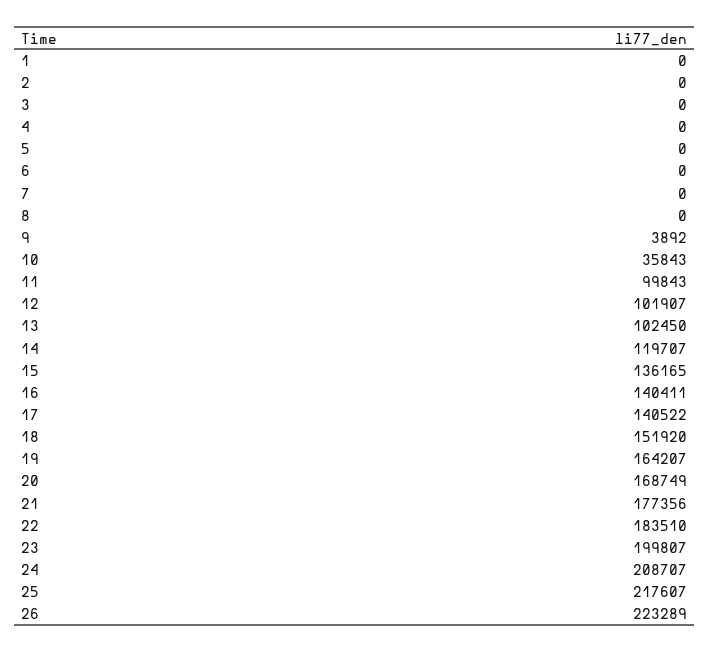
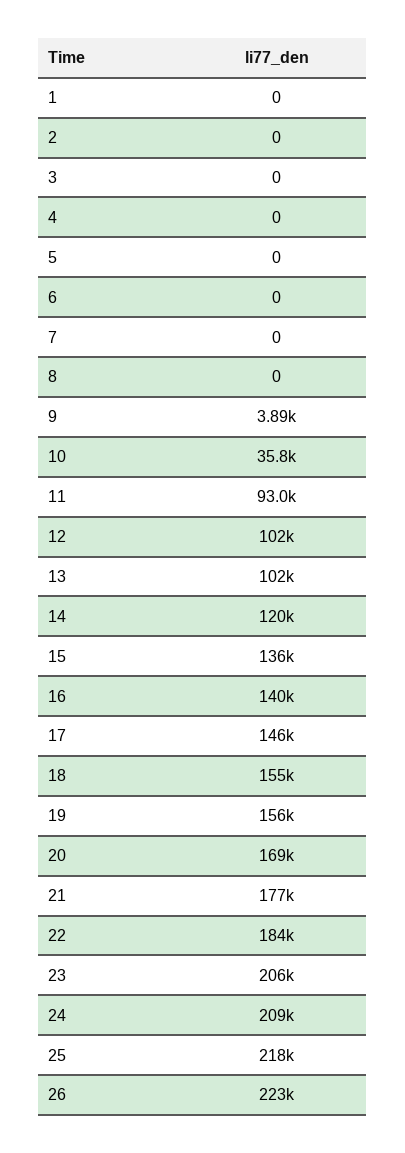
  {
    "1": 0,
    "2": 0,
    "3": 0,
    "4": 0,
    "5": 0,
    "6": 0,
    "7": 0,
    "8": 0,
    "9": 3892,
    "10": 35843,
-   "11": 99843,
+   "11": 93000,
    "12": 101907,
    "13": 102450,
    "14": 119707,
    "15": 136165,
    "16": 140411,
-   "17": 140522,
+   "17": 146000,
-   "18": 151920,
+   "18": 155000,
-   "19": 164207,
+   "19": 156000,
    "20": 168749,
    "21": 177356,
    "22": 183510,
-   "23": 199807,
+   "23": 206000,
    "24": 208707,
    "25": 217607,
    "26": 223289
  }

